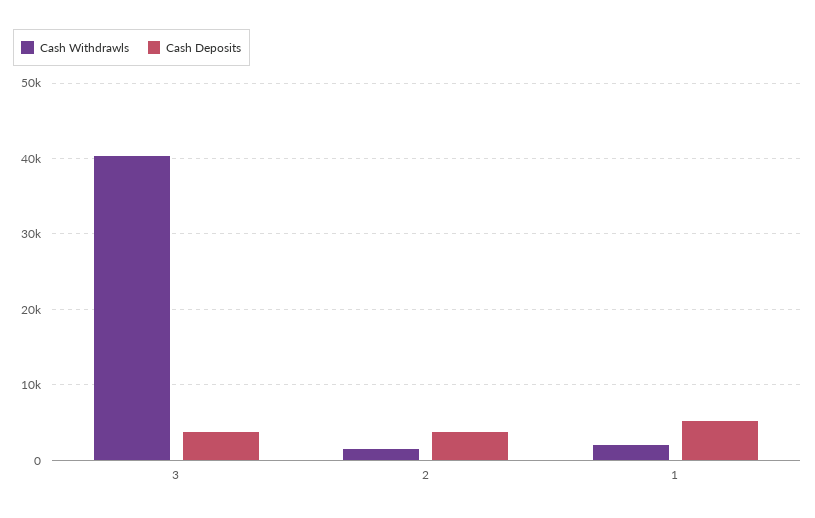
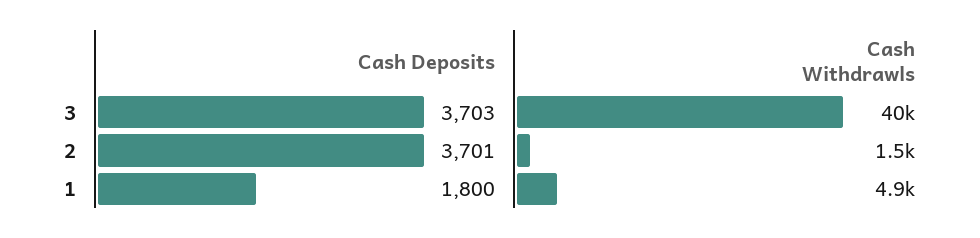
  {
    "Cash Withdrawls": {
      "3": 40000,
      "2": 1500,
-     "1": 2000
+     "1": 4900
    },
    "Cash Deposits": {
      "3": 3703,
      "2": 3701,
-     "1": 5000
+     "1": 1800
    }
  }

